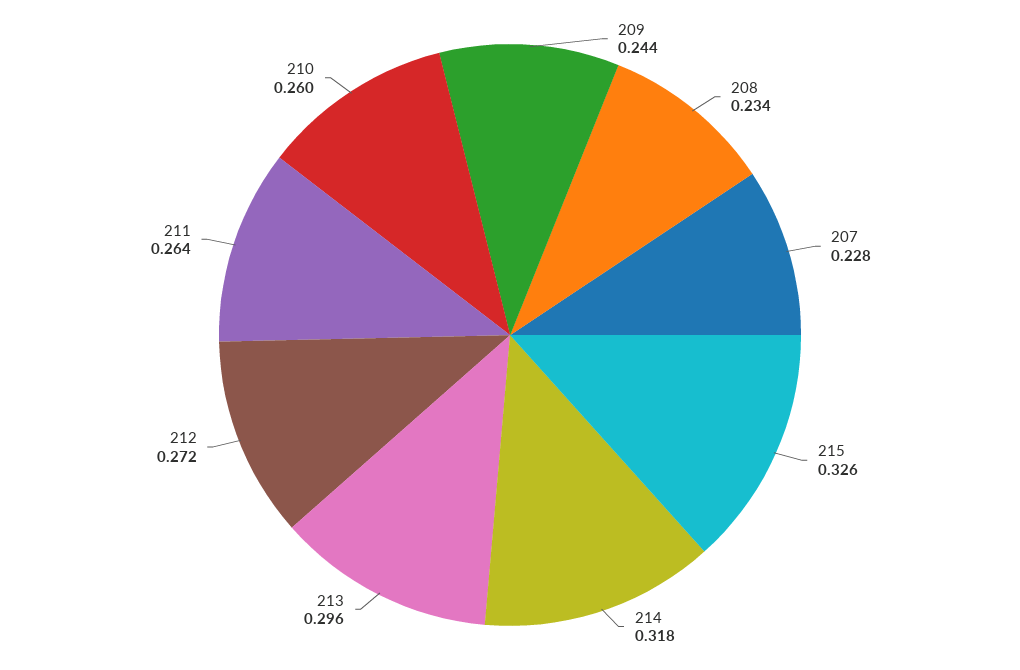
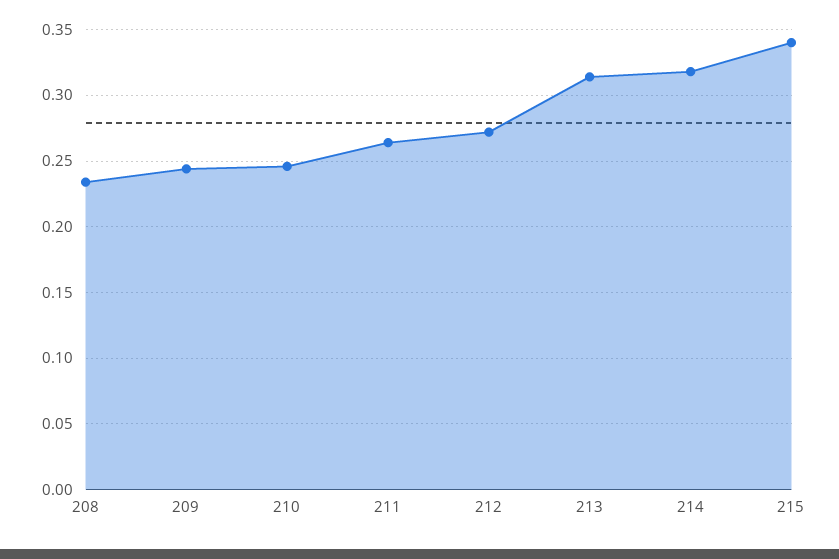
  {
    "209": 0.244,
    "208": 0.234,
-   "207": 0.228,
-   "215": 0.326,
+   "215": 0.34,
    "214": 0.318,
-   "213": 0.296,
+   "213": 0.315,
    "212": 0.272,
    "211": 0.264,
-   "210": 0.26
+   "210": 0.245
  }

